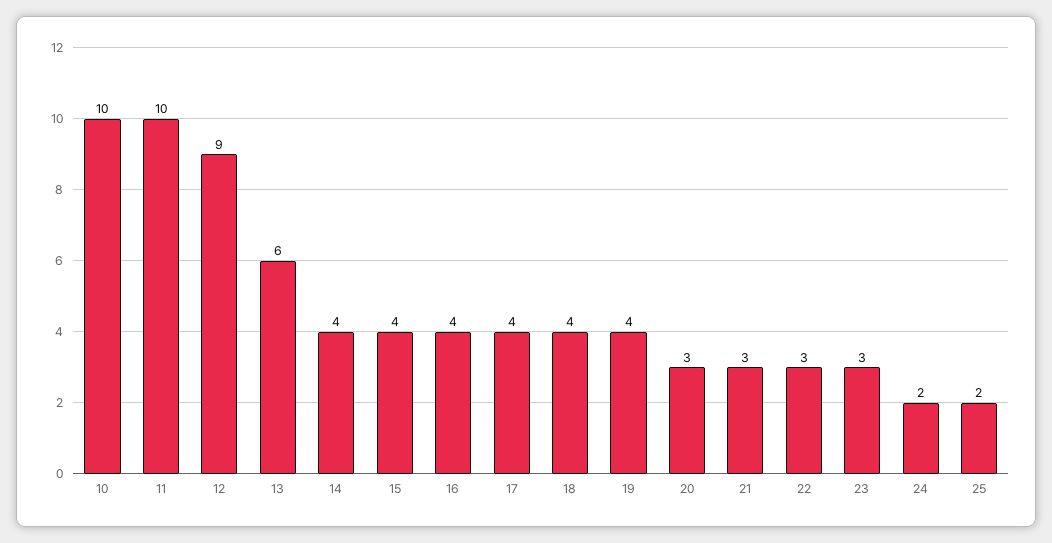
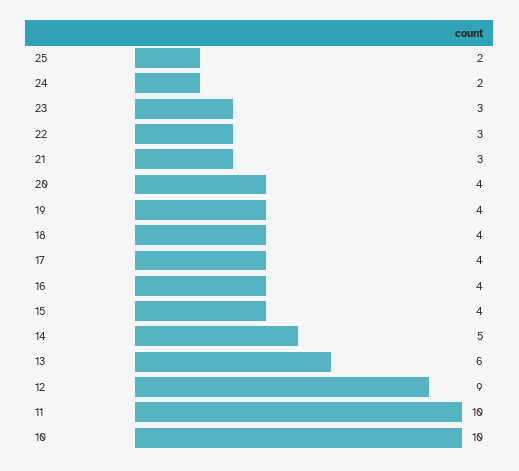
  {
    "10": 10,
    "11": 10,
    "12": 9,
    "13": 6,
-   "14": 4,
+   "14": 5,
    "15": 4,
    "16": 4,
    "17": 4,
    "18": 4,
    "19": 4,
-   "20": 3,
+   "20": 4,
    "21": 3,
    "22": 3,
    "23": 3,
    "24": 2,
    "25": 2
  }

